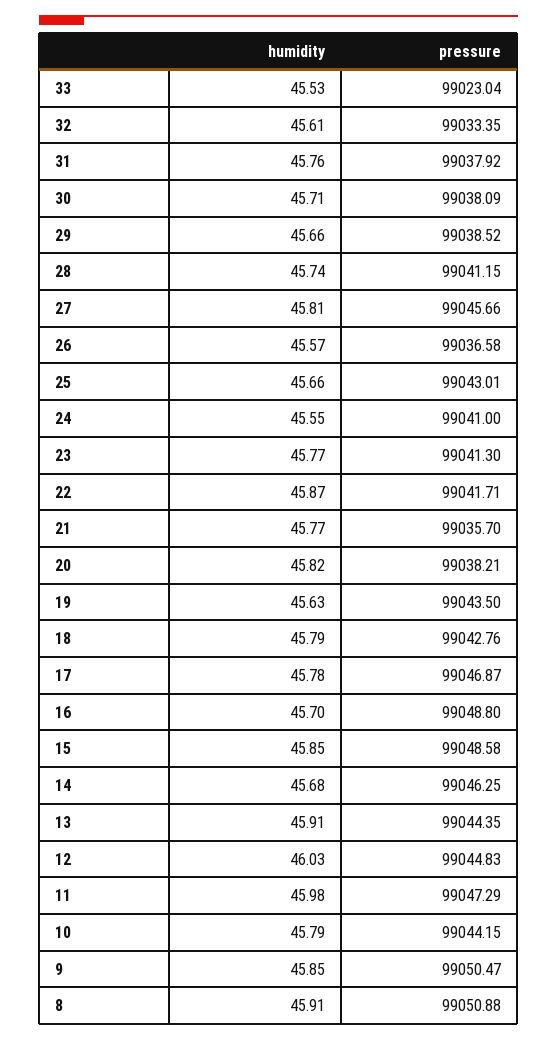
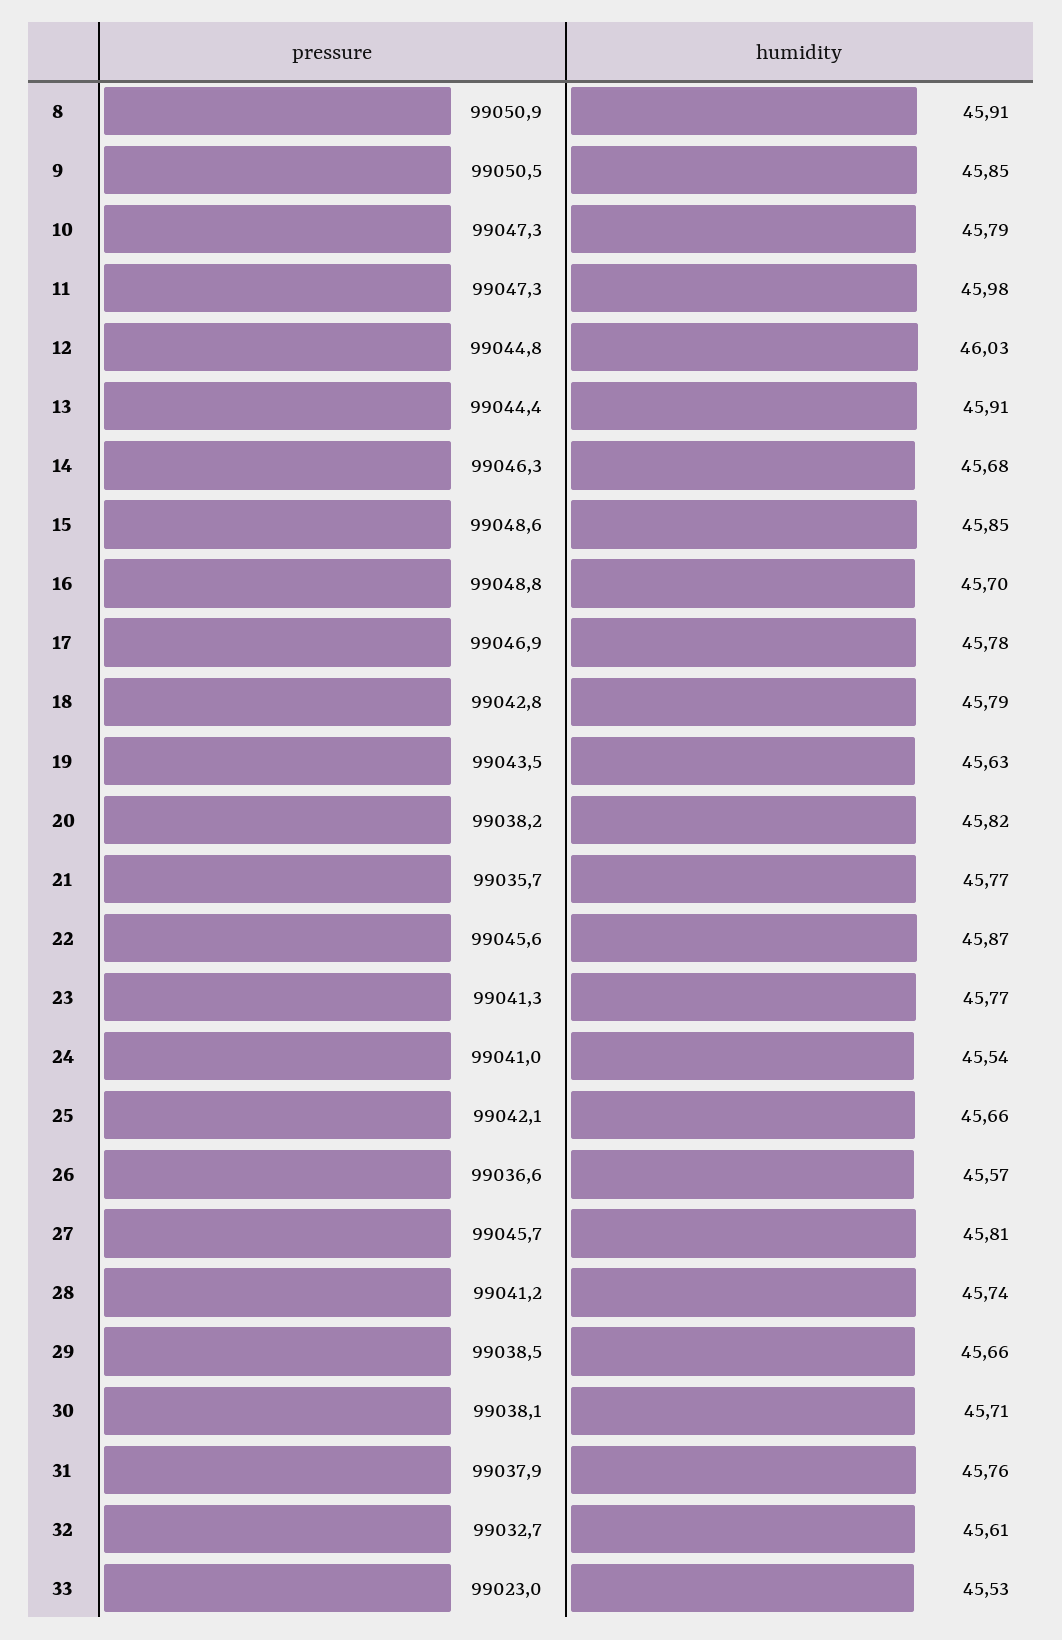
  {
    "humidity": {
      "33": 45.53,
      "32": 45.61,
      "31": 45.76,
      "30": 45.71,
      "29": 45.66,
      "28": 45.74,
      "27": 45.81,
      "26": 45.57,
      "25": 45.66,
-     "24": 45.55,
+     "24": 45.54,
      "23": 45.77,
      "22": 45.87,
      "21": 45.77,
      "20": 45.82,
      "19": 45.63,
      "18": 45.79,
      "17": 45.78,
      "16": 45.7,
      "15": 45.85,
      "14": 45.68,
      "13": 45.91,
      "12": 46.03,
      "11": 45.98,
      "10": 45.79,
      "9": 45.85,
      "8": 45.91
    },
    "pressure": {
      "33": 99023.04,
-     "32": 99033.35,
+     "32": 99032.7,
      "31": 99037.92,
      "30": 99038.09,
      "29": 99038.52,
      "28": 99041.15,
      "27": 99045.66,
      "26": 99036.58,
-     "25": 99043.01,
+     "25": 99042.1,
      "24": 99041,
      "23": 99041.3,
-     "22": 99041.71,
+     "22": 99045.6,
      "21": 99035.7,
      "20": 99038.21,
      "19": 99043.5,
      "18": 99042.76,
      "17": 99046.87,
      "16": 99048.8,
      "15": 99048.58,
      "14": 99046.25,
      "13": 99044.35,
      "12": 99044.83,
      "11": 99047.29,
-     "10": 99044.15,
+     "10": 99047.3,
      "9": 99050.47,
      "8": 99050.88
    }
  }

